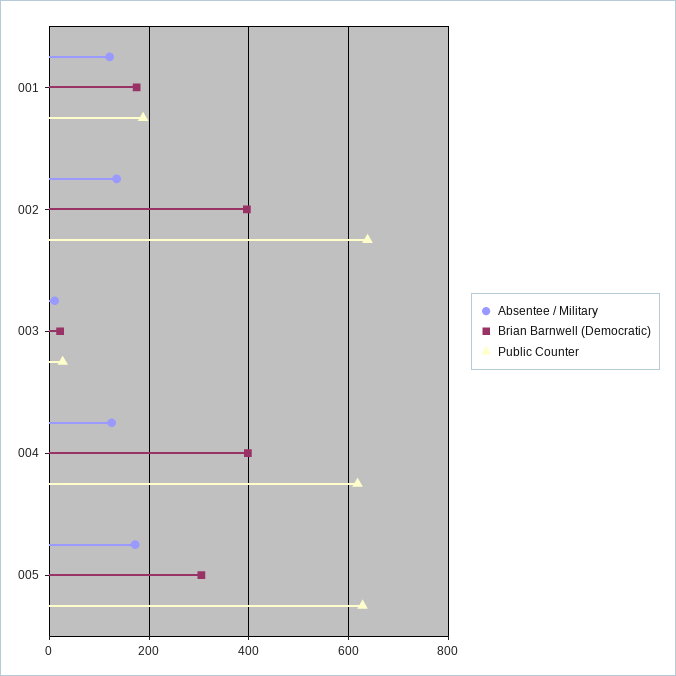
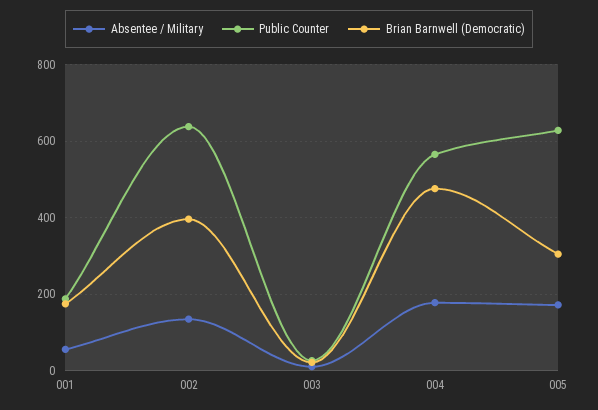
  {
    "Absentee / Military": {
-     "001": 120,
+     "001": 60,
      "002": 140,
      "003": 20,
-     "004": 120,
+     "004": 180,
      "005": 180
    },
    "Brian Barnwell (Democratic)": {
      "001": 180,
      "002": 400,
      "003": 20,
-     "004": 400,
+     "004": 480,
      "005": 300
    },
    "Public Counter": {
      "001": 180,
      "002": 640,
      "003": 20,
-     "004": 620,
+     "004": 560,
      "005": 620
    }
  }

